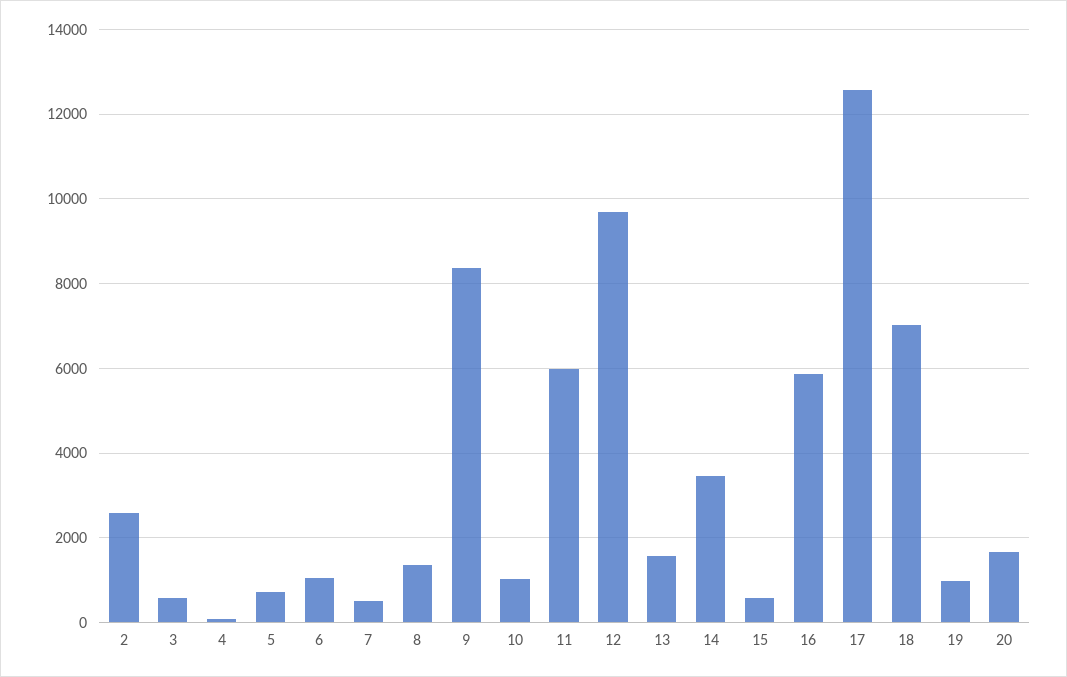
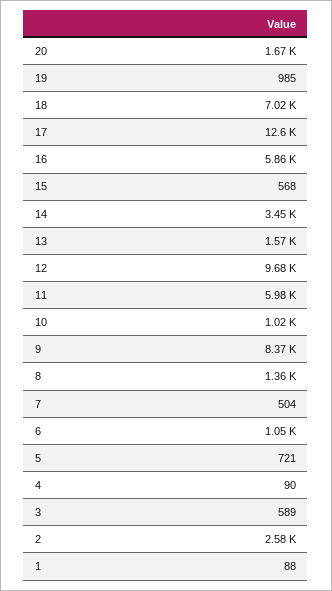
  {
    "2": 2580,
    "3": 589,
    "4": 90,
    "5": 721,
    "6": 1050,
    "7": 504,
    "8": 1360,
    "9": 8370,
    "10": 1020,
    "11": 5980,
    "12": 9680,
    "13": 1570,
    "14": 3450,
    "15": 568,
    "16": 5860,
    "17": 12600,
    "18": 7020,
    "19": 985,
-   "20": 1670
+   "20": 1670,
+   "1": 88
  }

